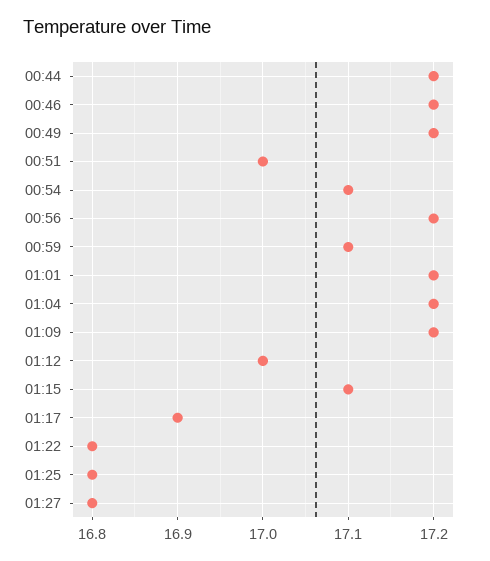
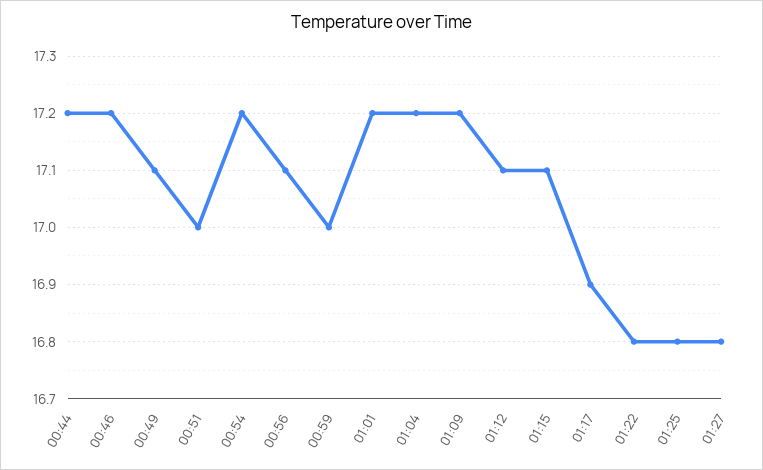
  {
    "00:44": 17.2,
    "00:46": 17.2,
-   "00:49": 17.2,
+   "00:49": 17.1,
    "00:51": 17,
-   "00:54": 17.1,
+   "00:54": 17.2,
-   "00:56": 17.2,
+   "00:56": 17.1,
-   "00:59": 17.1,
+   "00:59": 17,
    "01:01": 17.2,
    "01:04": 17.2,
    "01:09": 17.2,
-   "01:12": 17,
+   "01:12": 17.1,
    "01:15": 17.1,
    "01:17": 16.9,
    "01:22": 16.8,
    "01:25": 16.8,
    "01:27": 16.8
  }

